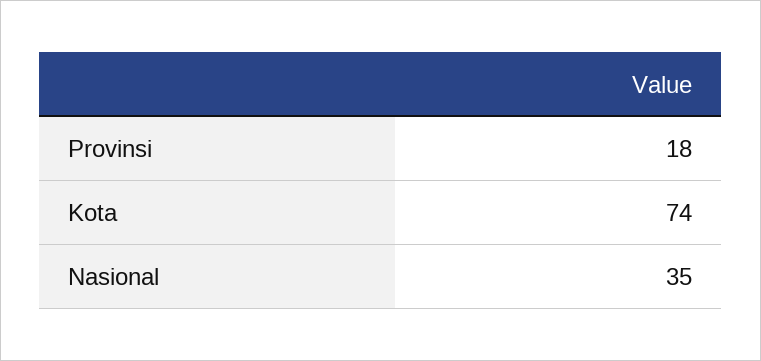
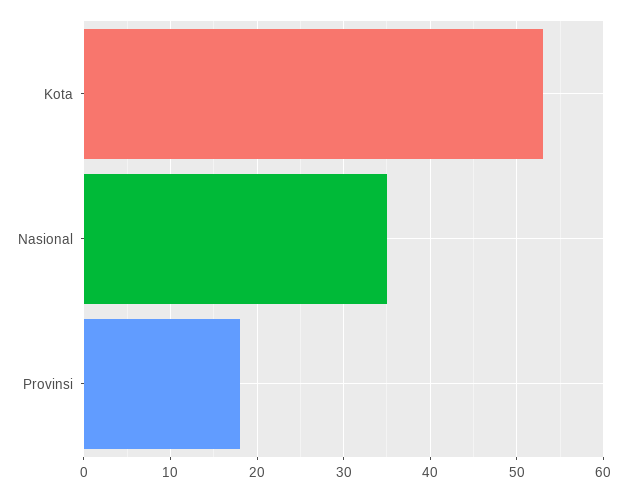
  {
    "Provinsi": 18,
-   "Kota": 74,
+   "Kota": 53,
    "Nasional": 35
  }

